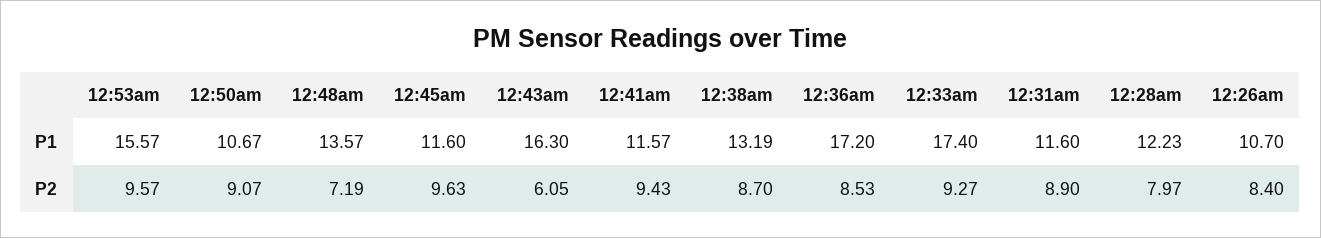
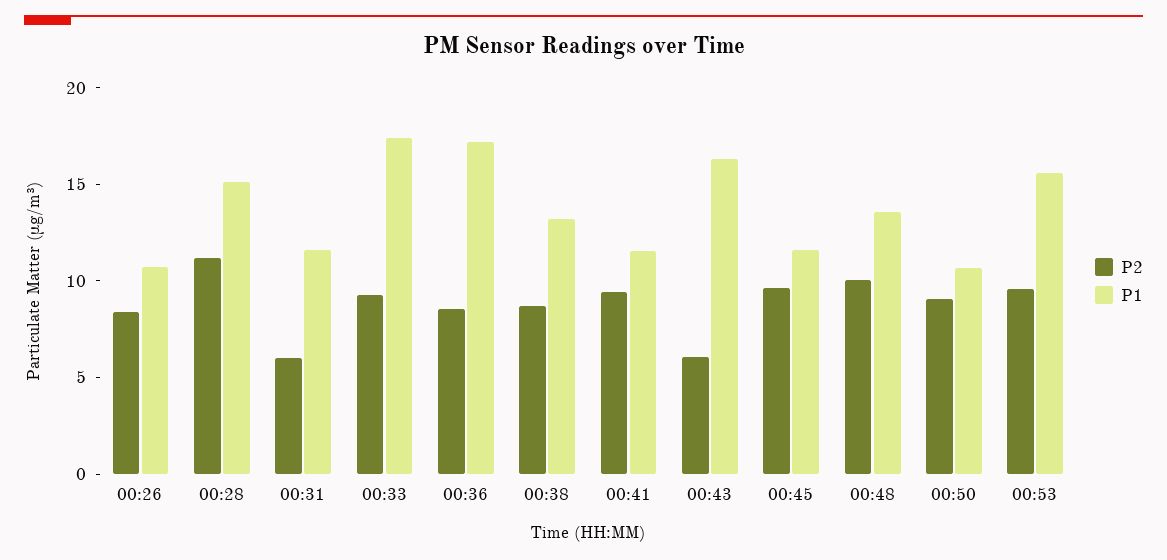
  {
    "P1": {
      "12:53am": 15.57,
      "12:50am": 10.67,
      "12:48am": 13.57,
      "12:45am": 11.6,
      "12:43am": 16.3,
      "12:41am": 11.57,
      "12:38am": 13.19,
      "12:36am": 17.2,
      "12:33am": 17.4,
      "12:31am": 11.6,
-     "12:28am": 12.23,
+     "12:28am": 15,
      "12:26am": 10.7
    },
    "P2": {
      "12:53am": 9.57,
      "12:50am": 9.07,
-     "12:48am": 7.19,
+     "12:48am": 10,
      "12:45am": 9.63,
      "12:43am": 6.05,
      "12:41am": 9.43,
      "12:38am": 8.7,
      "12:36am": 8.53,
      "12:33am": 9.27,
-     "12:31am": 8.9,
+     "12:31am": 6,
-     "12:28am": 7.97,
+     "12:28am": 11,
      "12:26am": 8.4
    }
  }

